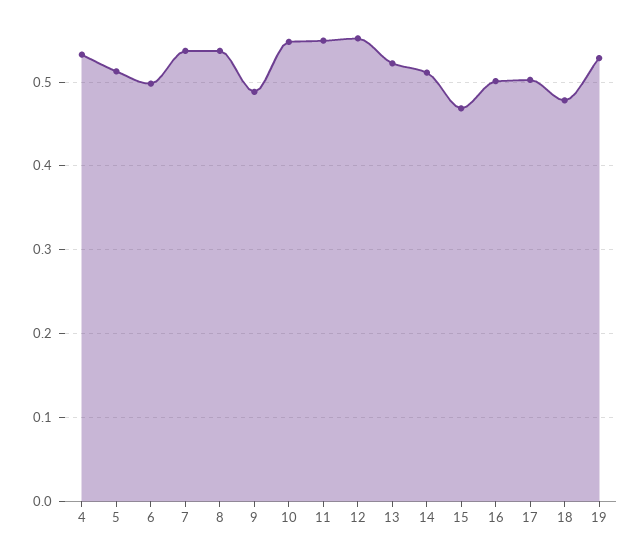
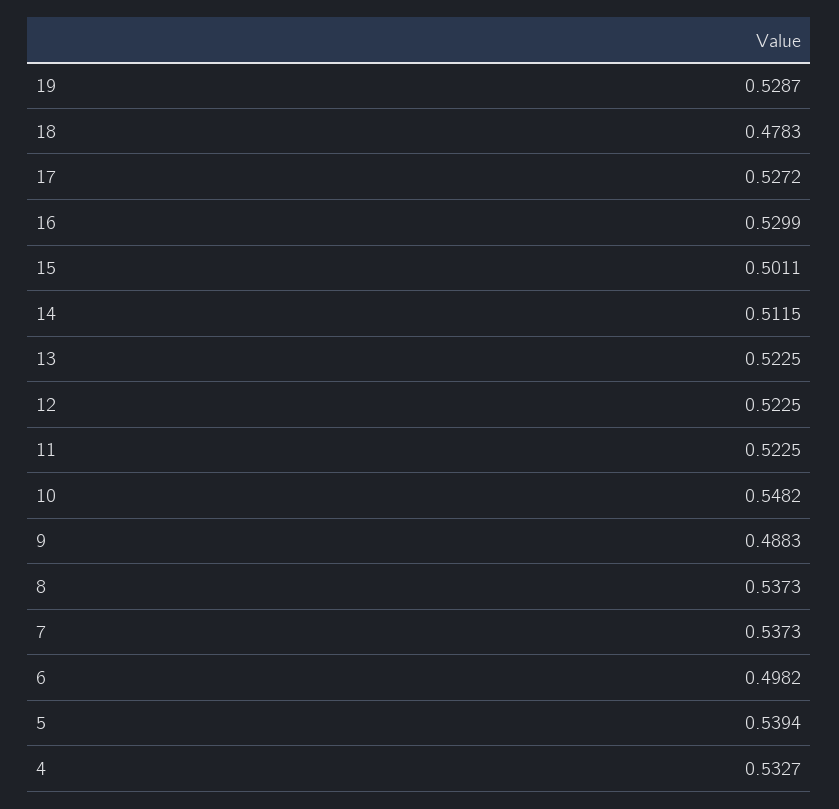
  {
    "4": 0.5327,
-   "5": 0.51,
+   "5": 0.5394,
    "6": 0.4982,
    "7": 0.5373,
    "8": 0.5373,
    "9": 0.4883,
    "10": 0.5482,
-   "11": 0.55,
+   "11": 0.5225,
-   "12": 0.55,
+   "12": 0.5225,
    "13": 0.5225,
    "14": 0.5115,
-   "15": 0.47,
+   "15": 0.5011,
-   "16": 0.5,
+   "16": 0.5299,
-   "17": 0.5,
+   "17": 0.5272,
    "18": 0.4783,
    "19": 0.5287
  }

